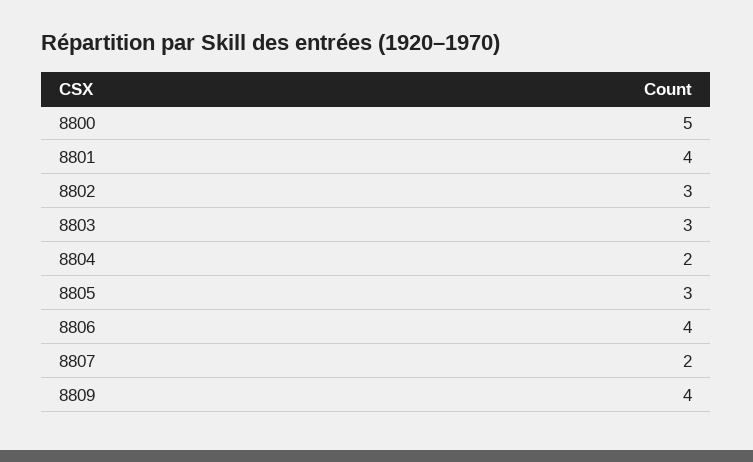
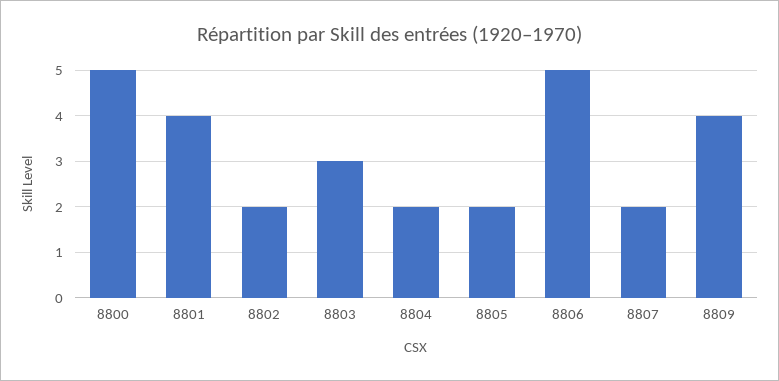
  {
    "8800": 5,
    "8801": 4,
-   "8802": 3,
+   "8802": 2,
    "8803": 3,
    "8804": 2,
-   "8805": 3,
+   "8805": 2,
-   "8806": 4,
+   "8806": 5,
    "8807": 2,
    "8809": 4
  }

